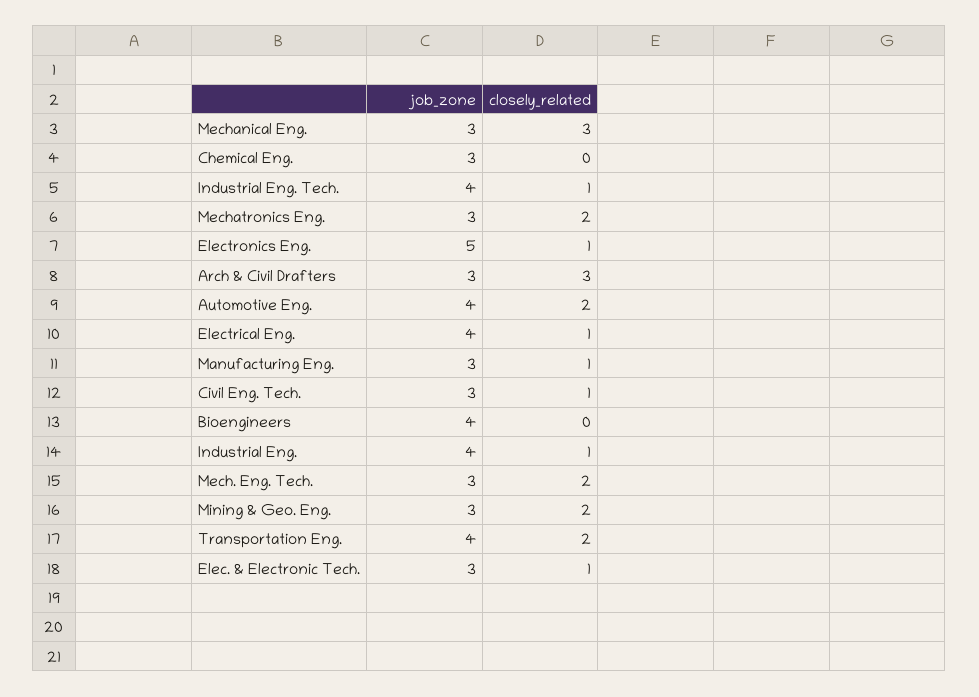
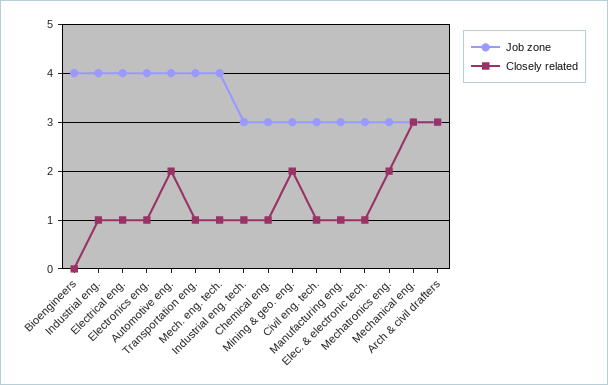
  {
    "job_zone": {
      "Mechanical Eng.": 3,
      "Chemical Eng.": 3,
-     "Industrial Eng. Tech.": 4,
+     "Industrial Eng. Tech.": 3,
      "Mechatronics Eng.": 3,
-     "Electronics Eng.": 5,
+     "Electronics Eng.": 4,
      "Arch & Civil Drafters": 3,
      "Automotive Eng.": 4,
      "Electrical Eng.": 4,
      "Manufacturing Eng.": 3,
      "Civil Eng. Tech.": 3,
      "Bioengineers": 4,
      "Industrial Eng.": 4,
-     "Mech. Eng. Tech.": 3,
+     "Mech. Eng. Tech.": 4,
      "Mining & Geo. Eng.": 3,
      "Transportation Eng.": 4,
      "Elec. & Electronic Tech.": 3
    },
    "closely_related": {
      "Mechanical Eng.": 3,
-     "Chemical Eng.": 0,
+     "Chemical Eng.": 1,
      "Industrial Eng. Tech.": 1,
      "Mechatronics Eng.": 2,
      "Electronics Eng.": 1,
      "Arch & Civil Drafters": 3,
      "Automotive Eng.": 2,
      "Electrical Eng.": 1,
      "Manufacturing Eng.": 1,
      "Civil Eng. Tech.": 1,
      "Bioengineers": 0,
      "Industrial Eng.": 1,
-     "Mech. Eng. Tech.": 2,
+     "Mech. Eng. Tech.": 1,
      "Mining & Geo. Eng.": 2,
-     "Transportation Eng.": 2,
+     "Transportation Eng.": 1,
      "Elec. & Electronic Tech.": 1
    }
  }

